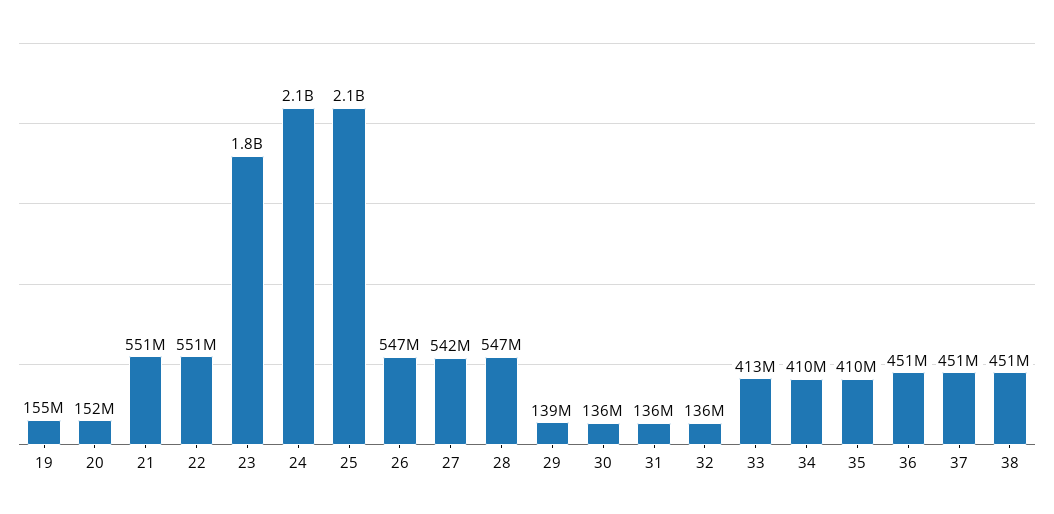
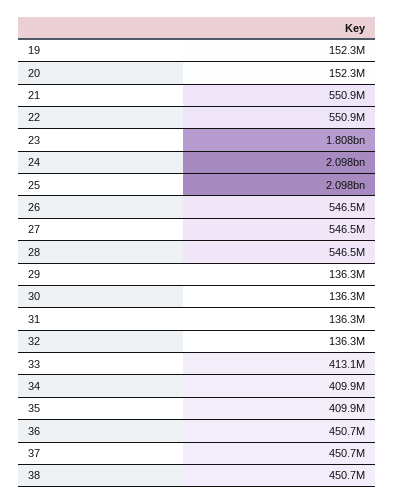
  {
-   "19": 155000000,
+   "19": 152300000,
    "20": 152300000,
    "21": 550900000,
    "22": 550900000,
    "23": 1808000000,
    "24": 2098000000,
    "25": 2098000000,
    "26": 546500000,
-   "27": 542000000,
+   "27": 546500000,
    "28": 546500000,
-   "29": 139000000,
+   "29": 136300000,
    "30": 136300000,
    "31": 136300000,
    "32": 136300000,
    "33": 413100000,
    "34": 409900000,
    "35": 409900000,
    "36": 450700000,
    "37": 450700000,
    "38": 450700000
  }

